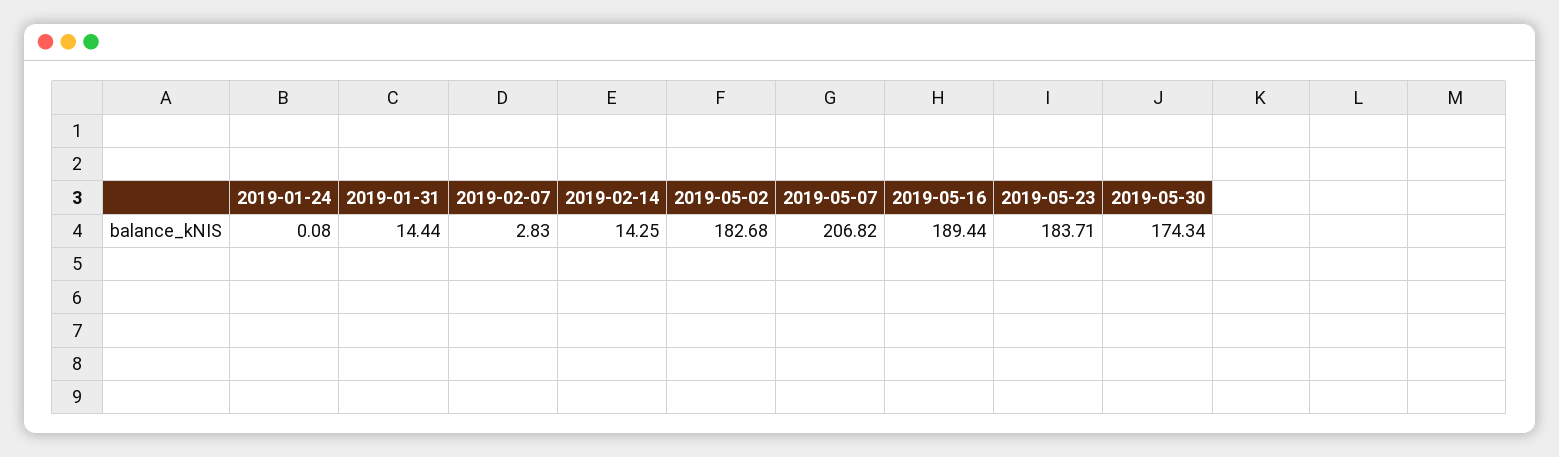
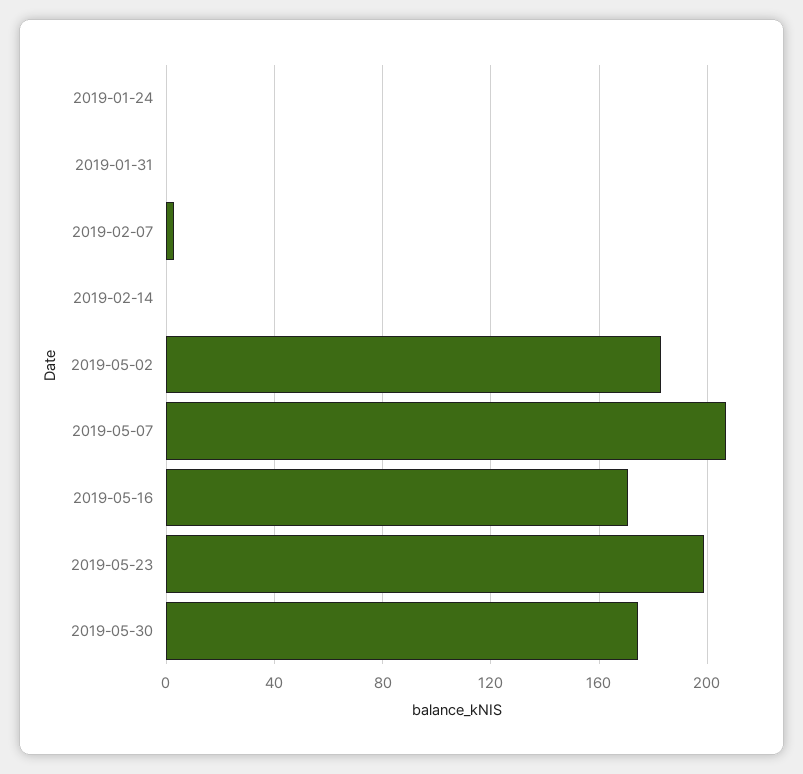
  {
    "2019-01-24": 0.08,
-   "2019-01-31": 14.44,
+   "2019-01-31": 0,
    "2019-02-07": 2.83,
-   "2019-02-14": 14.25,
+   "2019-02-14": 0,
    "2019-05-02": 182.68,
    "2019-05-07": 206.82,
-   "2019-05-16": 189.44,
+   "2019-05-16": 170,
-   "2019-05-23": 183.71,
+   "2019-05-23": 200,
    "2019-05-30": 174.34
  }

